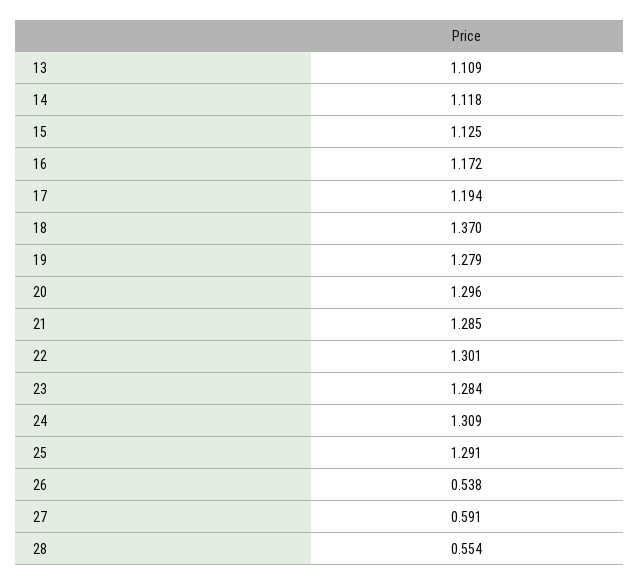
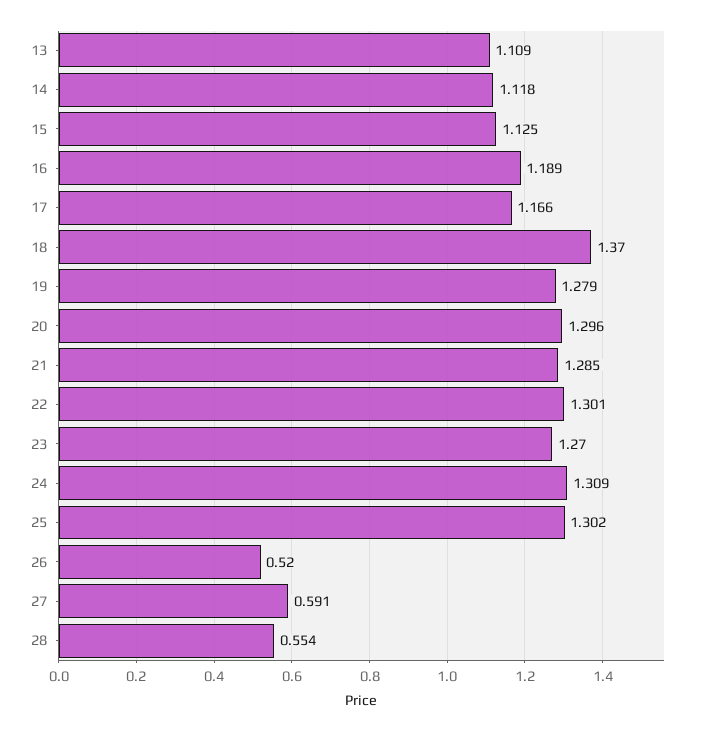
  {
    "13": 1.109,
    "14": 1.118,
    "15": 1.125,
-   "16": 1.172,
+   "16": 1.189,
-   "17": 1.194,
+   "17": 1.166,
    "18": 1.37,
    "19": 1.279,
    "20": 1.296,
    "21": 1.285,
    "22": 1.301,
-   "23": 1.284,
+   "23": 1.27,
    "24": 1.309,
-   "25": 1.291,
+   "25": 1.302,
-   "26": 0.538,
+   "26": 0.52,
    "27": 0.591,
    "28": 0.554
  }

